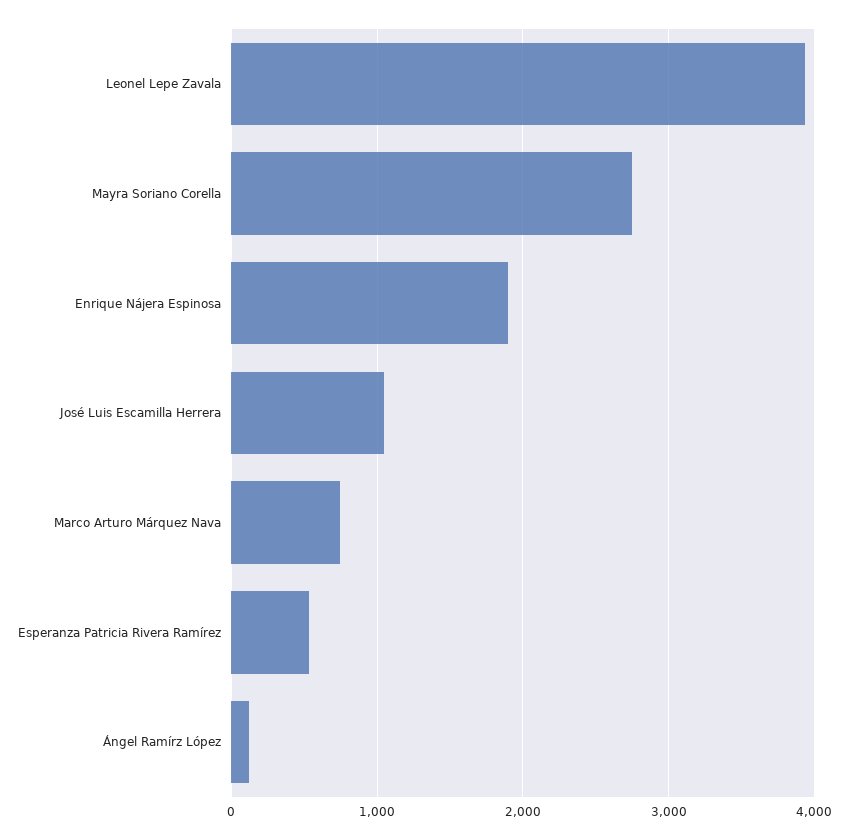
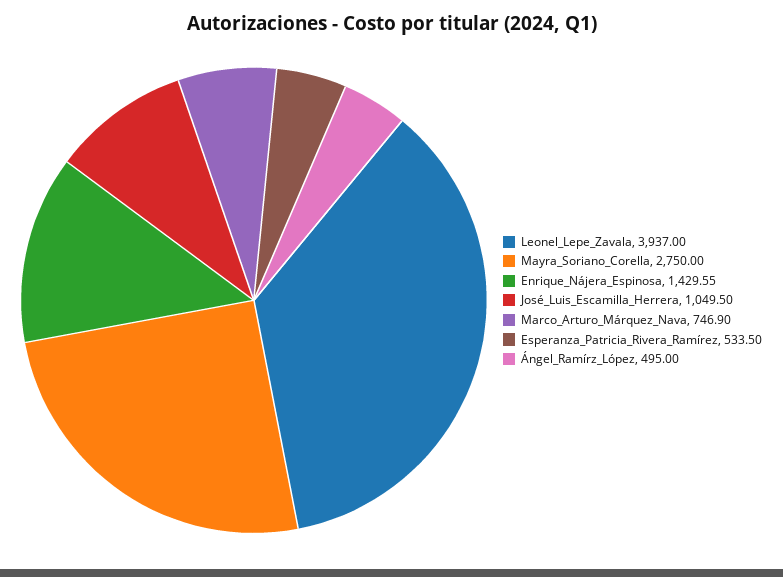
  {
    "Leonel Lepe Zavala": 3937,
    "Mayra Soriano Corella": 2750,
-   "Enrique Nájera Espinosa": 1900,
+   "Enrique Nájera Espinosa": 1429.55,
    "José Luis Escamilla Herrera": 1049.5,
    "Marco Arturo Márquez Nava": 746.9,
    "Esperanza Patricia Rivera Ramírez": 533.5,
-   "Ángel Ramírz López": 100
+   "Ángel Ramírz López": 495
  }

